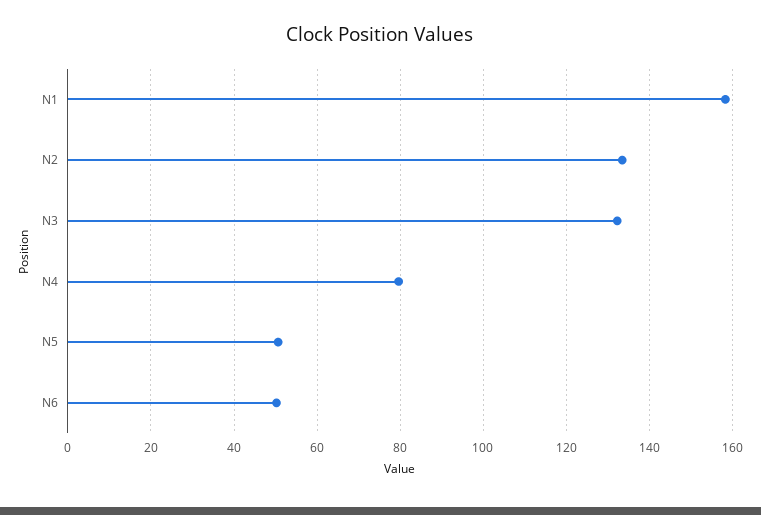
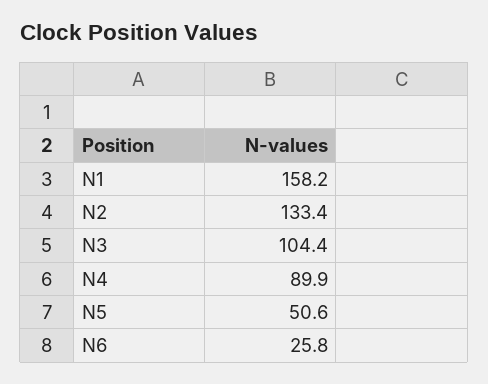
  {
    "N1": 158.2,
    "N2": 133.4,
-   "N3": 132,
+   "N3": 104.4,
-   "N4": 80,
+   "N4": 89.9,
    "N5": 50.6,
-   "N6": 50
+   "N6": 25.8
  }

